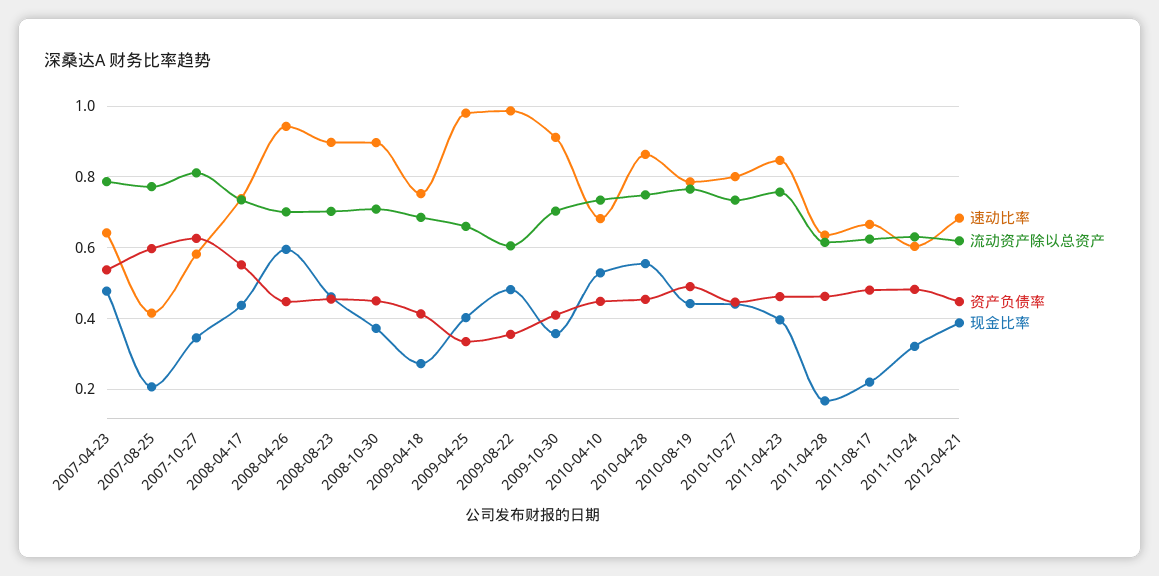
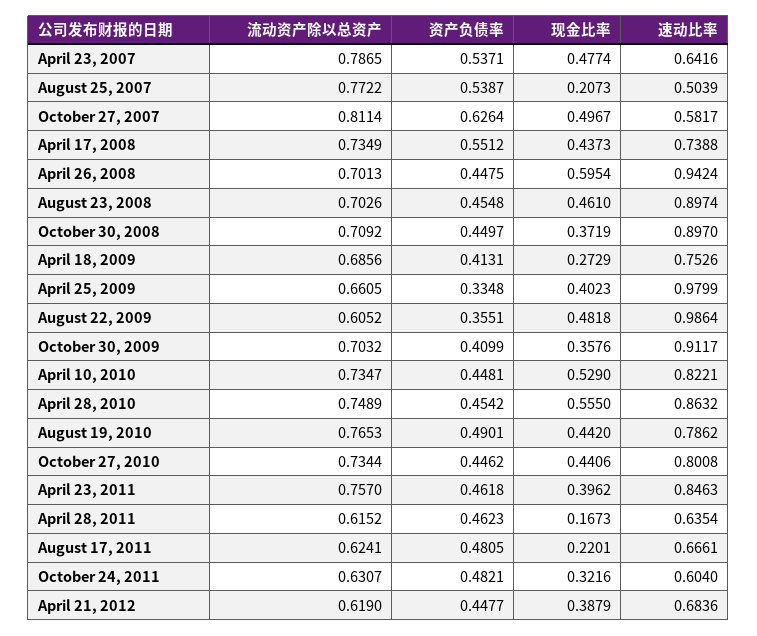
  {
    "速动比率": {
      "2007-04-23": 0.6416,
-     "2007-08-25": 0.42,
+     "2007-08-25": 0.5039,
      "2007-10-27": 0.5817,
      "2008-04-17": 0.7388,
      "2008-04-26": 0.9424,
      "2008-08-23": 0.8974,
      "2008-10-30": 0.897,
      "2009-04-18": 0.7526,
      "2009-04-25": 0.9799,
      "2009-08-22": 0.9864,
      "2009-10-30": 0.9117,
-     "2010-04-10": 0.68,
+     "2010-04-10": 0.8221,
      "2010-04-28": 0.8632,
      "2010-08-19": 0.7862,
      "2010-10-27": 0.8008,
      "2011-04-23": 0.8463,
      "2011-04-28": 0.6354,
      "2011-08-17": 0.6661,
      "2011-10-24": 0.604,
      "2012-04-21": 0.6836
    },
    "流动资产除以总资产": {
      "2007-04-23": 0.7865,
      "2007-08-25": 0.7722,
      "2007-10-27": 0.8114,
      "2008-04-17": 0.7349,
      "2008-04-26": 0.7013,
      "2008-08-23": 0.7026,
      "2008-10-30": 0.7092,
      "2009-04-18": 0.6856,
      "2009-04-25": 0.6605,
      "2009-08-22": 0.6052,
      "2009-10-30": 0.7032,
      "2010-04-10": 0.7347,
      "2010-04-28": 0.7489,
      "2010-08-19": 0.7653,
      "2010-10-27": 0.7344,
      "2011-04-23": 0.757,
      "2011-04-28": 0.6152,
      "2011-08-17": 0.6241,
      "2011-10-24": 0.6307,
      "2012-04-21": 0.619
    },
    "资产负债率": {
      "2007-04-23": 0.5371,
-     "2007-08-25": 0.6,
+     "2007-08-25": 0.5387,
      "2007-10-27": 0.6264,
      "2008-04-17": 0.5512,
      "2008-04-26": 0.4475,
      "2008-08-23": 0.4548,
      "2008-10-30": 0.4497,
      "2009-04-18": 0.4131,
      "2009-04-25": 0.3348,
      "2009-08-22": 0.3551,
      "2009-10-30": 0.4099,
      "2010-04-10": 0.4481,
      "2010-04-28": 0.4542,
      "2010-08-19": 0.4901,
      "2010-10-27": 0.4462,
      "2011-04-23": 0.4618,
      "2011-04-28": 0.4623,
      "2011-08-17": 0.4805,
      "2011-10-24": 0.4821,
      "2012-04-21": 0.4477
    },
    "现金比率": {
      "2007-04-23": 0.4774,
      "2007-08-25": 0.2073,
-     "2007-10-27": 0.34,
+     "2007-10-27": 0.4967,
      "2008-04-17": 0.4373,
      "2008-04-26": 0.5954,
      "2008-08-23": 0.461,
      "2008-10-30": 0.3719,
      "2009-04-18": 0.2729,
      "2009-04-25": 0.4023,
      "2009-08-22": 0.4818,
      "2009-10-30": 0.3576,
      "2010-04-10": 0.529,
      "2010-04-28": 0.555,
      "2010-08-19": 0.442,
      "2010-10-27": 0.4406,
      "2011-04-23": 0.3962,
      "2011-04-28": 0.1673,
      "2011-08-17": 0.2201,
      "2011-10-24": 0.3216,
      "2012-04-21": 0.3879
    }
  }

